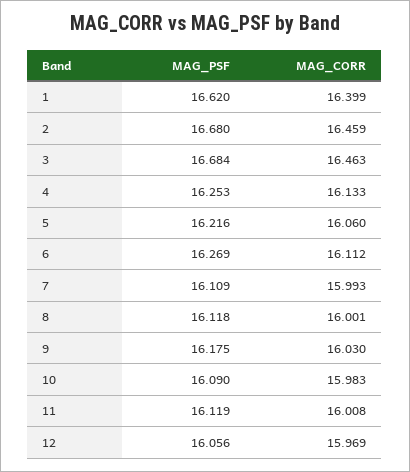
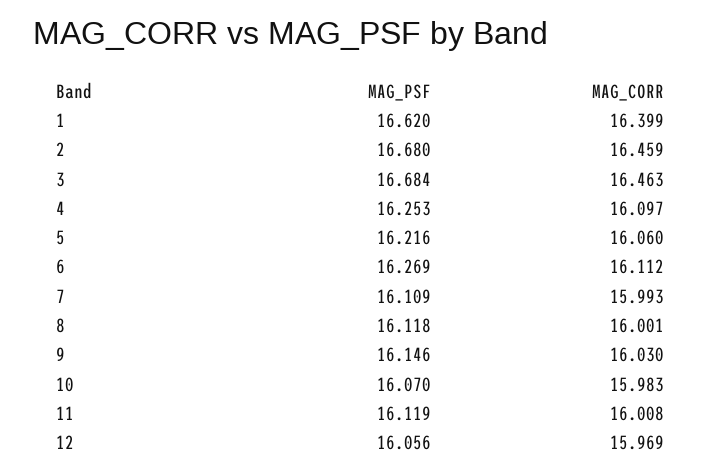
  {
    "MAG_PSF": {
      "1": 16.62,
      "2": 16.68,
      "3": 16.684,
      "4": 16.253,
      "5": 16.216,
      "6": 16.269,
      "7": 16.109,
      "8": 16.118,
-     "9": 16.175,
+     "9": 16.146,
-     "10": 16.09,
+     "10": 16.07,
      "11": 16.119,
      "12": 16.056
    },
    "MAG_CORR": {
      "1": 16.399,
      "2": 16.459,
      "3": 16.463,
-     "4": 16.133,
+     "4": 16.097,
      "5": 16.06,
      "6": 16.112,
      "7": 15.993,
      "8": 16.001,
      "9": 16.03,
      "10": 15.983,
      "11": 16.008,
      "12": 15.969
    }
  }

